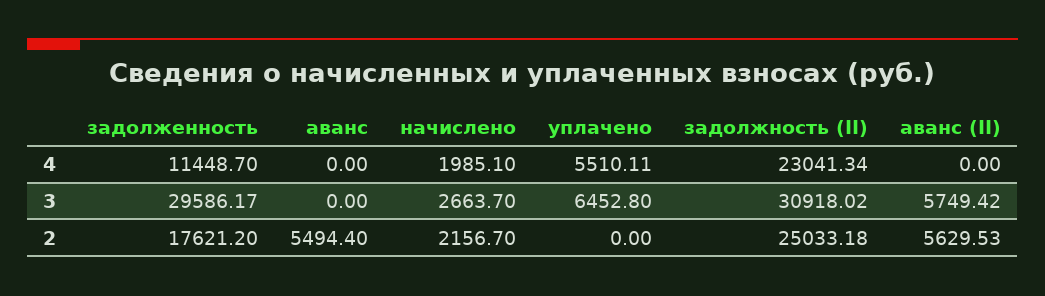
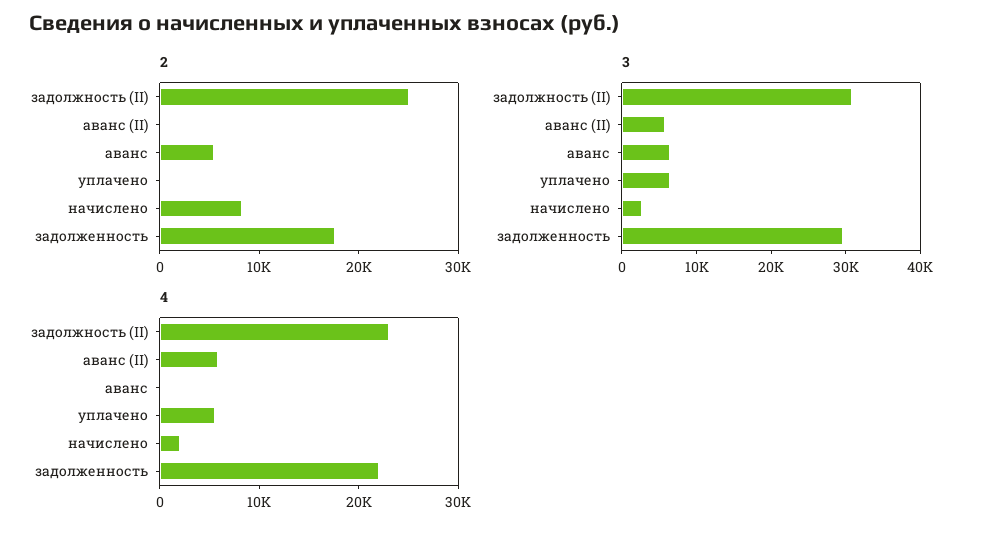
  {
    "4": {
-     "задолженность": 11448.7,
+     "задолженность": 22000,
      "аванс": 0,
      "начислено": 1985.1,
      "уплачено": 5510.11,
      "задолжность (II)": 23041.34,
-     "аванс (II)": 0
+     "аванс (II)": 6000
    },
    "3": {
      "задолженность": 29586.17,
-     "аванс": 0,
+     "аванс": 6000,
      "начислено": 2663.7,
      "уплачено": 6452.8,
      "задолжность (II)": 30918.02,
      "аванс (II)": 5749.42
    },
    "2": {
      "задолженность": 17621.2,
      "аванс": 5494.4,
-     "начислено": 2156.7,
+     "начислено": 8000,
      "уплачено": 0,
      "задолжность (II)": 25033.18,
-     "аванс (II)": 5629.53
+     "аванс (II)": 0
    }
  }

